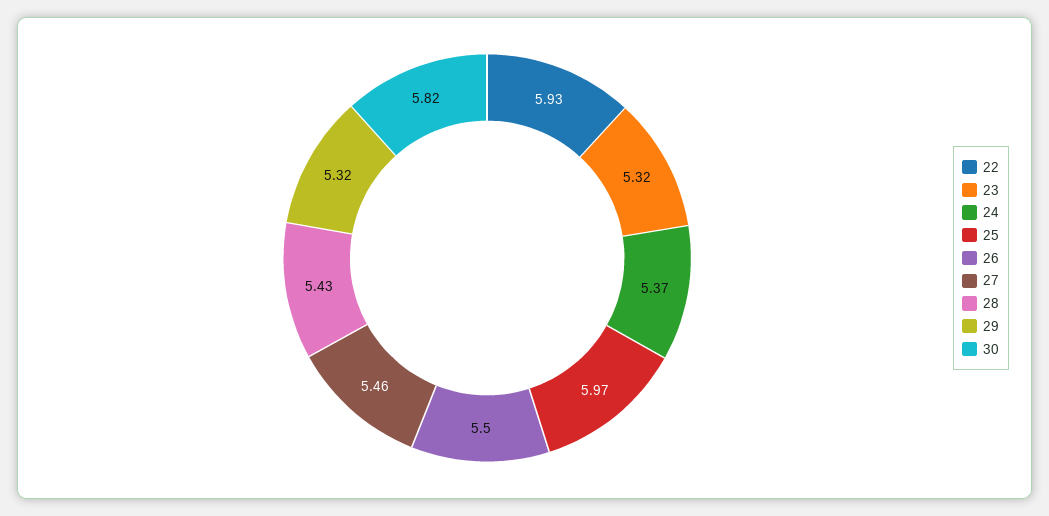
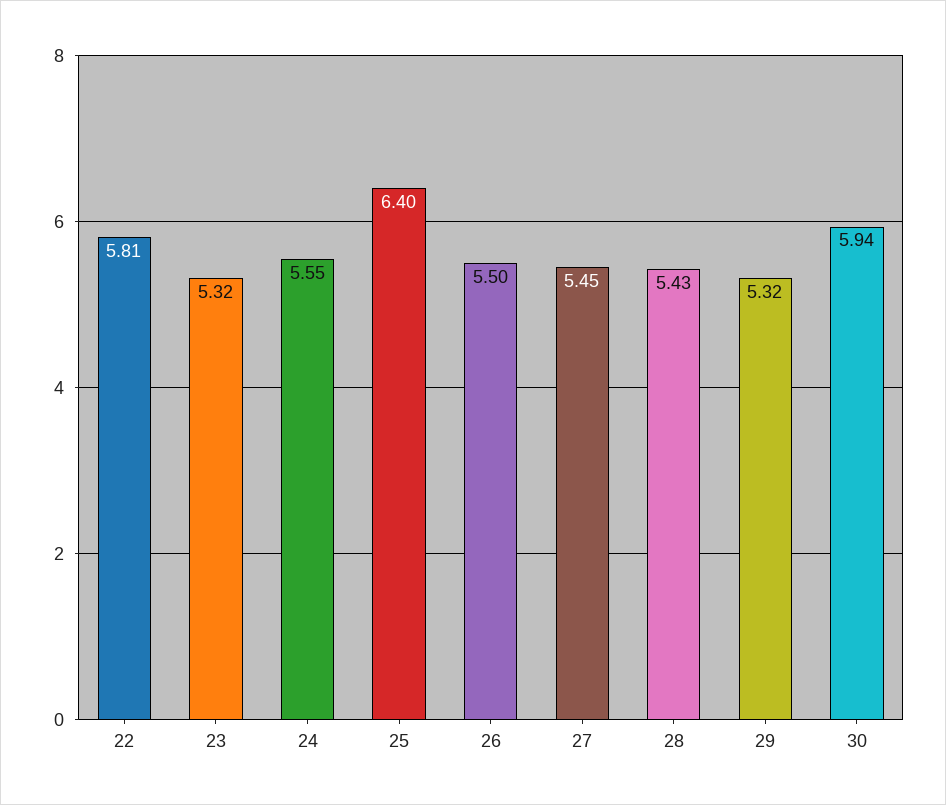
  {
-   "22": 5.93,
+   "22": 5.81,
    "23": 5.32,
-   "24": 5.37,
+   "24": 5.55,
-   "25": 5.97,
+   "25": 6.4,
    "26": 5.5,
-   "27": 5.46,
+   "27": 5.45,
    "28": 5.43,
    "29": 5.32,
-   "30": 5.82
+   "30": 5.94
  }

